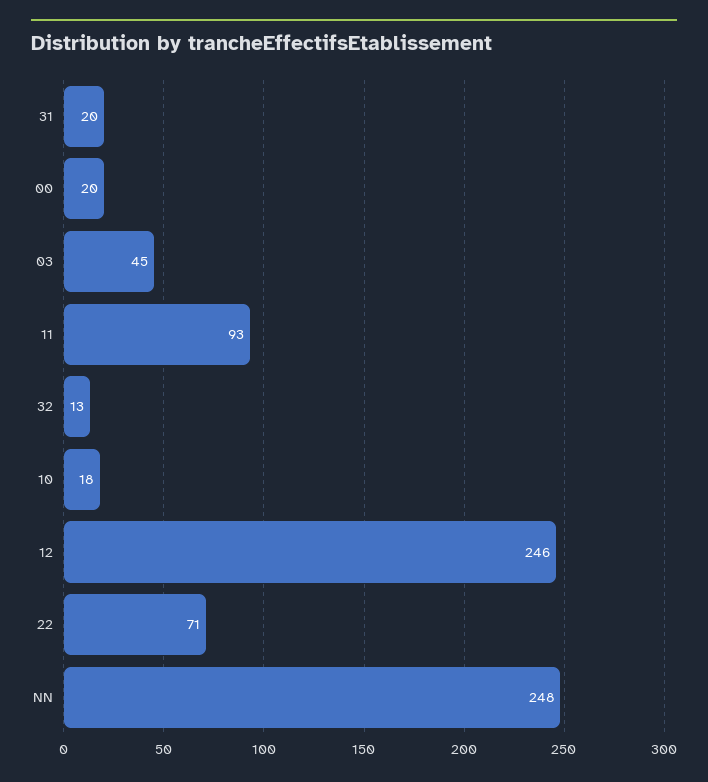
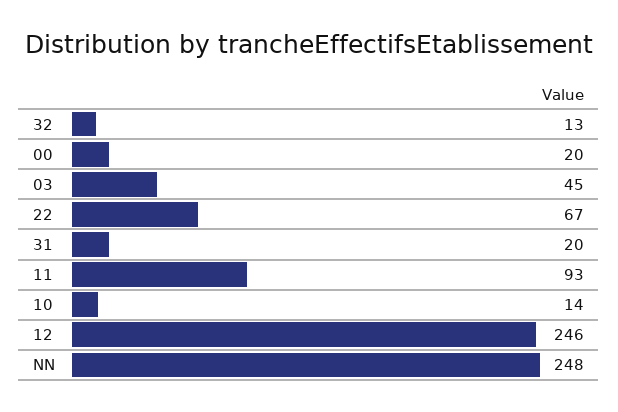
  {
    "31": 20,
    "00": 20,
    "03": 45,
    "11": 93,
    "32": 13,
-   "10": 18,
+   "10": 14,
    "12": 246,
-   "22": 71,
+   "22": 67,
    "NN": 248
  }

